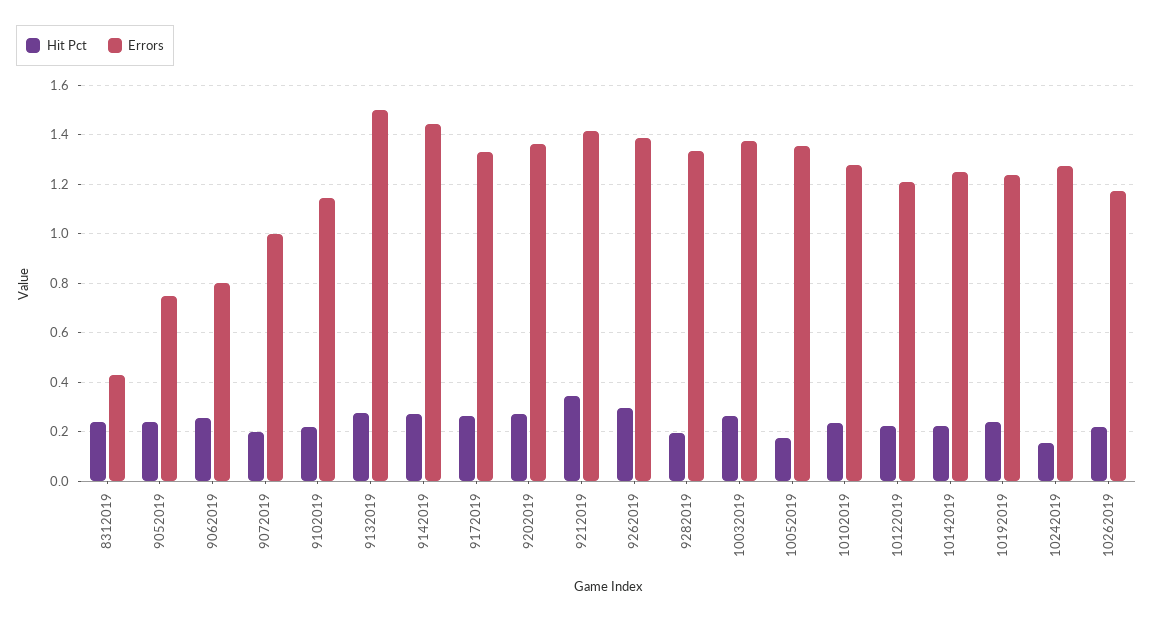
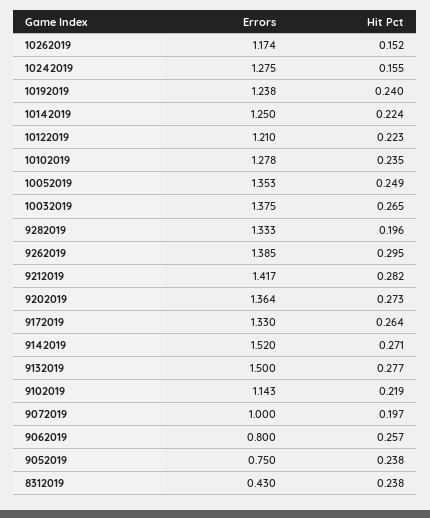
  {
    "Hit Pct": {
      "8312019": 0.238,
      "9052019": 0.238,
      "9062019": 0.257,
      "9072019": 0.197,
      "9102019": 0.219,
      "9132019": 0.277,
      "9142019": 0.271,
      "9172019": 0.264,
      "9202019": 0.273,
-     "9212019": 0.35,
+     "9212019": 0.282,
      "9262019": 0.295,
      "9282019": 0.196,
      "10032019": 0.265,
-     "10052019": 0.175,
+     "10052019": 0.249,
      "10102019": 0.235,
      "10122019": 0.223,
      "10142019": 0.224,
      "10192019": 0.24,
      "10242019": 0.155,
-     "10262019": 0.225
+     "10262019": 0.152
    },
    "Errors": {
      "8312019": 0.43,
      "9052019": 0.75,
      "9062019": 0.8,
      "9072019": 1,
      "9102019": 1.143,
      "9132019": 1.5,
-     "9142019": 1.45,
+     "9142019": 1.52,
      "9172019": 1.33,
      "9202019": 1.364,
      "9212019": 1.417,
      "9262019": 1.385,
      "9282019": 1.333,
      "10032019": 1.375,
      "10052019": 1.353,
      "10102019": 1.278,
      "10122019": 1.21,
      "10142019": 1.25,
      "10192019": 1.238,
      "10242019": 1.275,
      "10262019": 1.174
    }
  }

